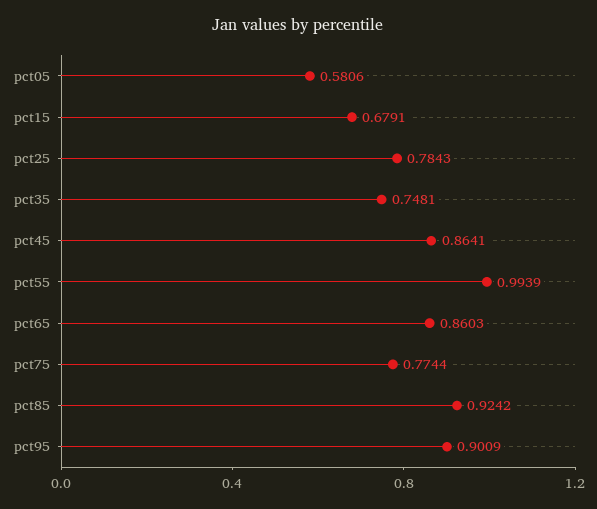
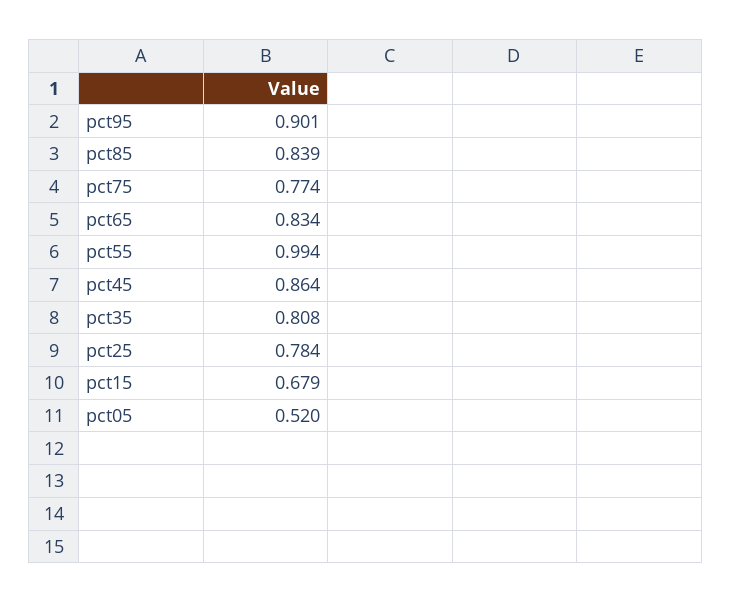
  {
-   "pct05": 0.5806,
+   "pct05": 0.52,
    "pct15": 0.6791,
    "pct25": 0.7843,
-   "pct35": 0.7481,
+   "pct35": 0.808,
    "pct45": 0.8641,
    "pct55": 0.9939,
-   "pct65": 0.8603,
+   "pct65": 0.834,
    "pct75": 0.7744,
-   "pct85": 0.9242,
+   "pct85": 0.839,
    "pct95": 0.9009
  }

